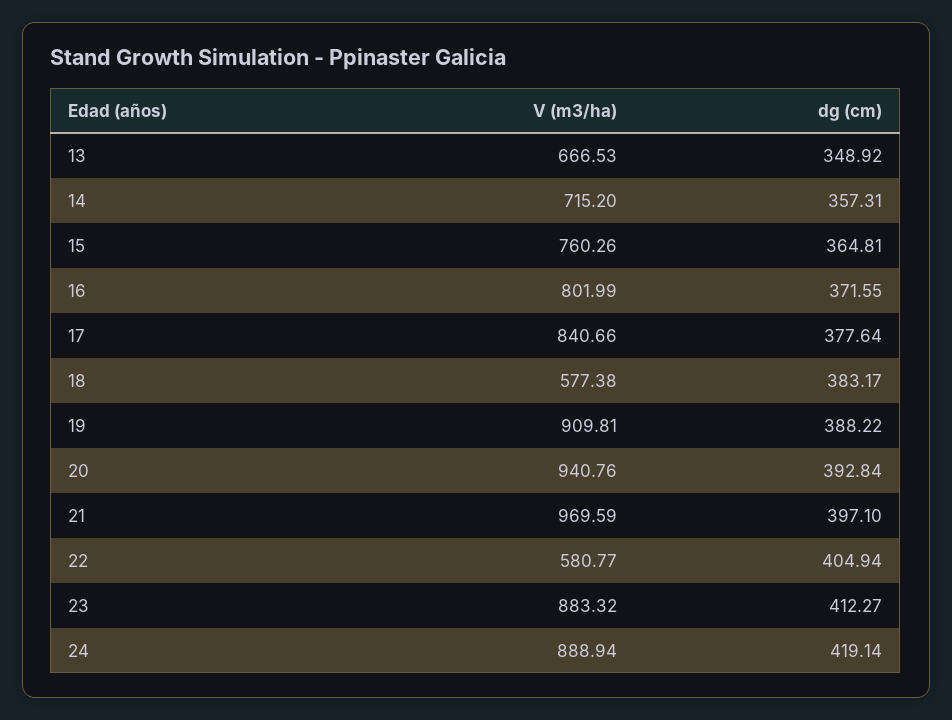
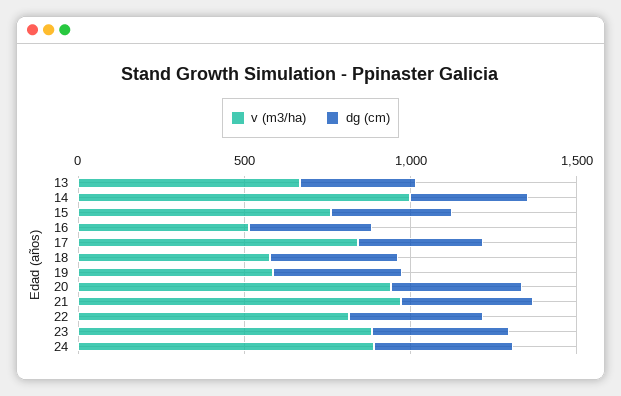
  {
    "V (m3/ha)": {
      "13": 666.53,
-     "14": 715.2,
+     "14": 1000,
      "15": 760.26,
-     "16": 801.99,
+     "16": 500,
      "17": 840.66,
      "18": 577.38,
-     "19": 909.81,
+     "19": 600,
      "20": 940.76,
      "21": 969.59,
-     "22": 580.77,
+     "22": 800,
      "23": 883.32,
      "24": 888.94
    },
    "dg (cm)": {
      "13": 348.92,
      "14": 357.31,
      "15": 364.81,
      "16": 371.55,
      "17": 377.64,
      "18": 383.17,
      "19": 388.22,
      "20": 392.84,
      "21": 397.1,
      "22": 404.94,
      "23": 412.27,
      "24": 419.14
    }
  }

